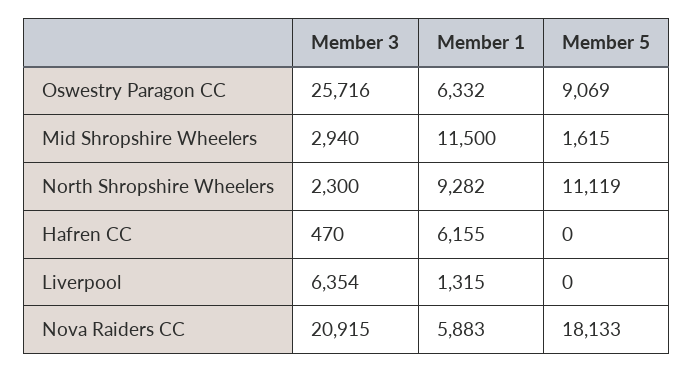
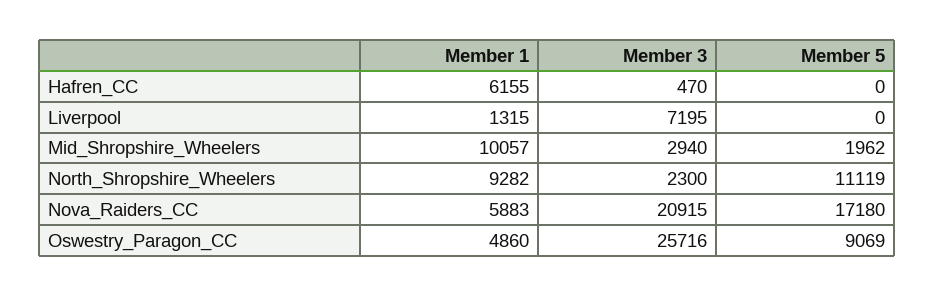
  {
    "Member 3": {
      "Oswestry Paragon CC": 25716,
      "Mid Shropshire Wheelers": 2940,
      "North Shropshire Wheelers": 2300,
      "Hafren CC": 470,
-     "Liverpool": 6354,
+     "Liverpool": 7195,
      "Nova Raiders CC": 20915
    },
    "Member 1": {
-     "Oswestry Paragon CC": 6332,
+     "Oswestry Paragon CC": 4860,
-     "Mid Shropshire Wheelers": 11500,
+     "Mid Shropshire Wheelers": 10057,
      "North Shropshire Wheelers": 9282,
      "Hafren CC": 6155,
      "Liverpool": 1315,
      "Nova Raiders CC": 5883
    },
    "Member 5": {
      "Oswestry Paragon CC": 9069,
-     "Mid Shropshire Wheelers": 1615,
+     "Mid Shropshire Wheelers": 1962,
      "North Shropshire Wheelers": 11119,
      "Hafren CC": 0,
      "Liverpool": 0,
-     "Nova Raiders CC": 18133
+     "Nova Raiders CC": 17180
    }
  }

